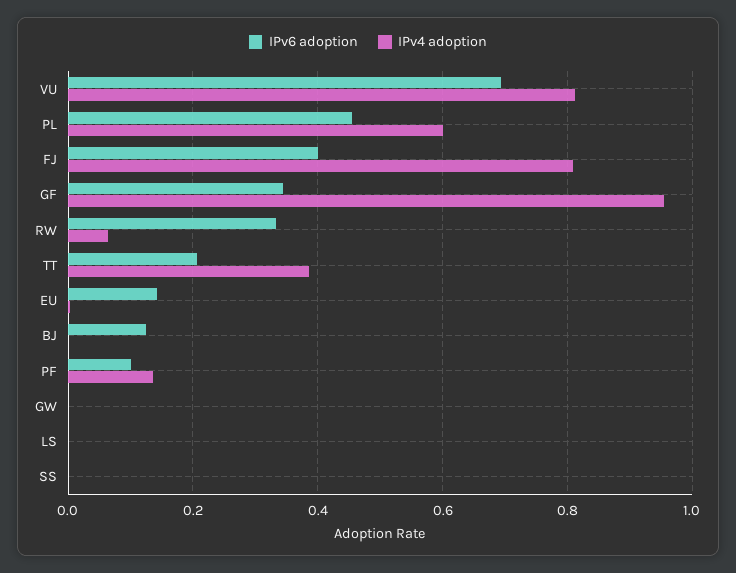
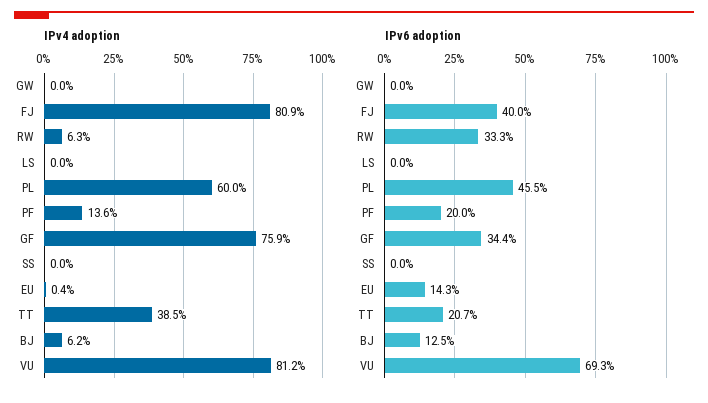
  {
    "IPv6 adoption": {
      "VU": 0.693,
      "PL": 0.455,
      "FJ": 0.4,
      "GF": 0.344,
      "RW": 0.333,
      "TT": 0.207,
      "EU": 0.143,
      "BJ": 0.125,
-     "PF": 0.1,
+     "PF": 0.2,
      "GW": 0,
      "LS": 0,
      "SS": 0
    },
    "IPv4 adoption": {
      "VU": 0.812,
      "PL": 0.6,
      "FJ": 0.809,
-     "GF": 0.96,
+     "GF": 0.759,
      "RW": 0.063,
      "TT": 0.385,
      "EU": 0.004,
-     "BJ": 0,
+     "BJ": 0.062,
      "PF": 0.136,
      "GW": 0,
      "LS": 0,
      "SS": 0
    }
  }

